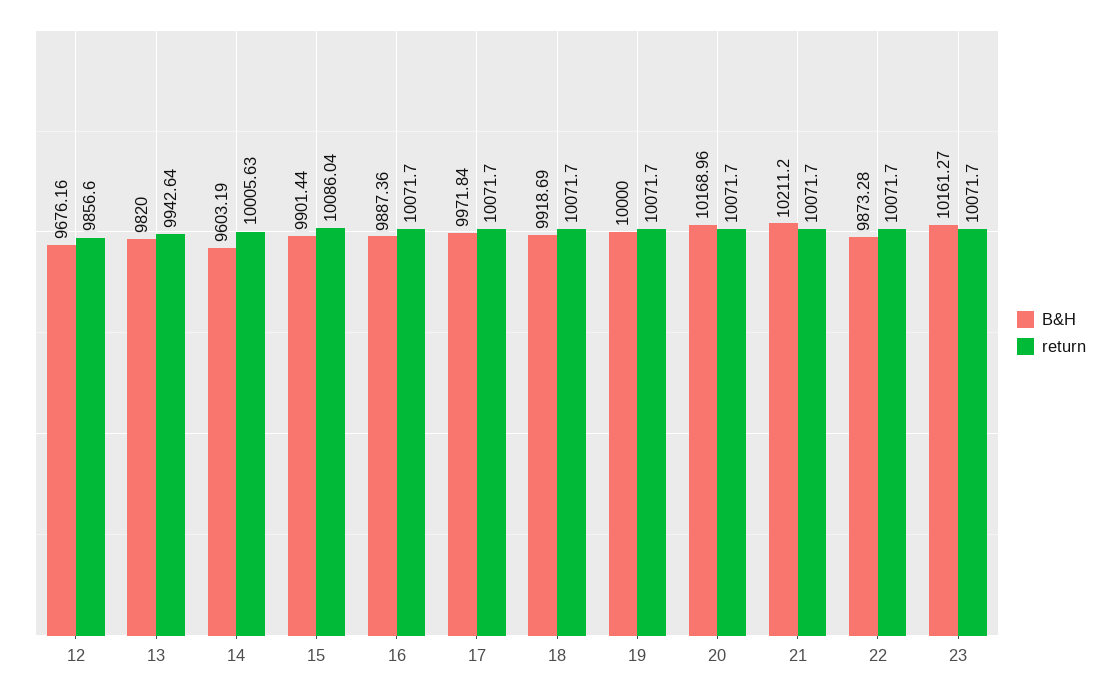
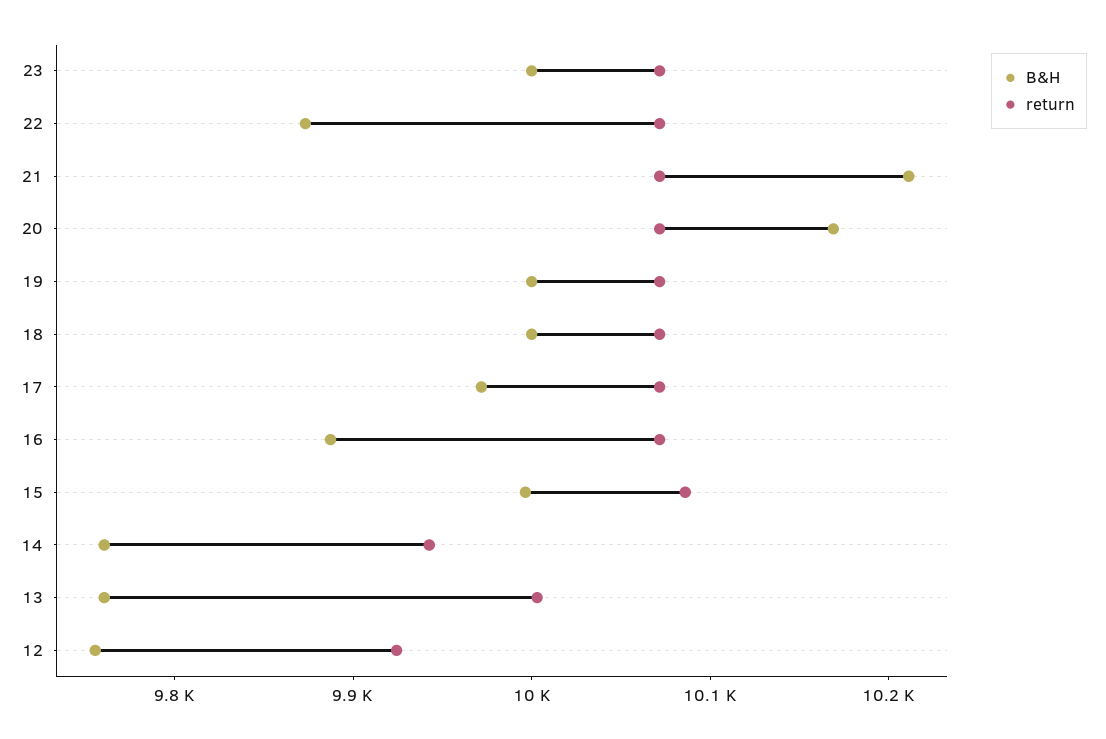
  {
    "B&H": {
-     "12": 9676.16,
+     "12": 9760,
-     "13": 9820,
+     "13": 9760,
-     "14": 9603.19,
+     "14": 9760,
-     "15": 9901.44,
+     "15": 10000,
      "16": 9887.36,
      "17": 9971.84,
-     "18": 9918.69,
+     "18": 10000,
      "19": 10000,
      "20": 10168.96,
      "21": 10211.2,
      "22": 9873.28,
-     "23": 10161.27
+     "23": 10000
    },
    "return": {
-     "12": 9856.6,
+     "12": 9920,
-     "13": 9942.64,
+     "13": 10000,
-     "14": 10005.63,
+     "14": 9940,
      "15": 10086.04,
      "16": 10071.7,
      "17": 10071.7,
      "18": 10071.7,
      "19": 10071.7,
      "20": 10071.7,
      "21": 10071.7,
      "22": 10071.7,
      "23": 10071.7
    }
  }

